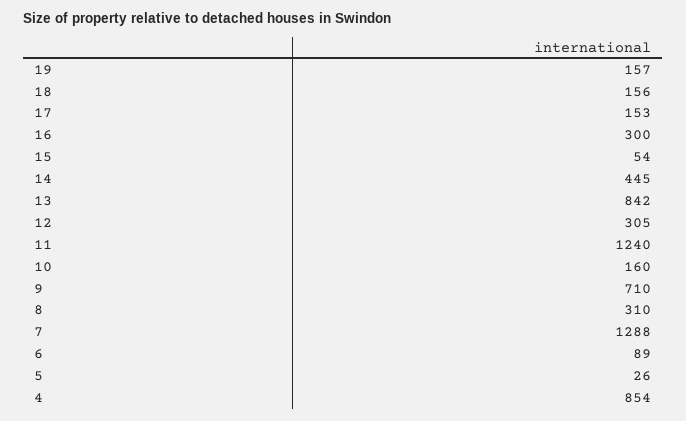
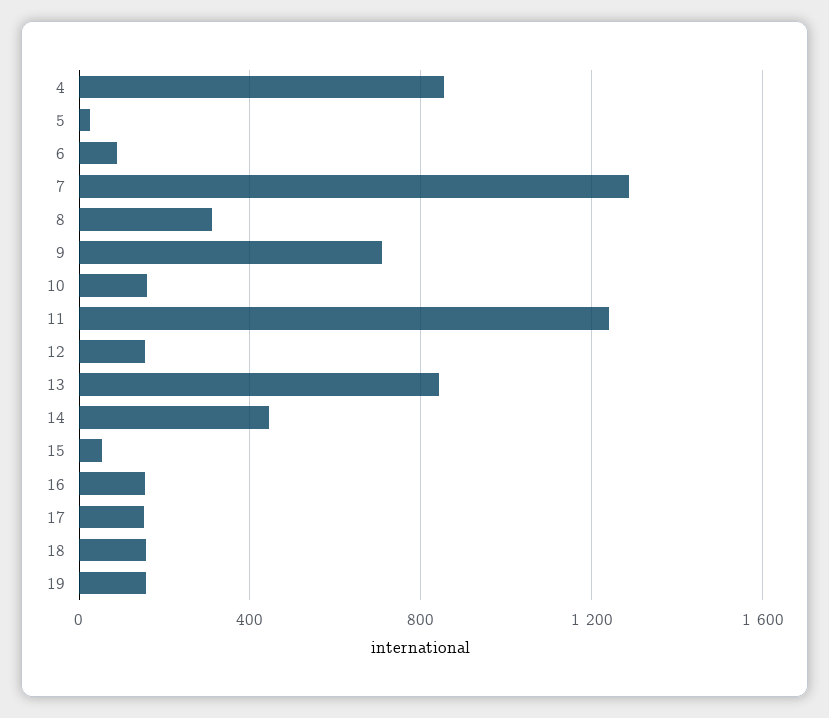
  {
    "19": 157,
    "18": 156,
    "17": 153,
-   "16": 300,
+   "16": 150,
    "15": 54,
    "14": 445,
    "13": 842,
-   "12": 305,
+   "12": 150,
    "11": 1240,
    "10": 160,
    "9": 710,
    "8": 310,
    "7": 1288,
    "6": 89,
    "5": 26,
    "4": 854
  }

